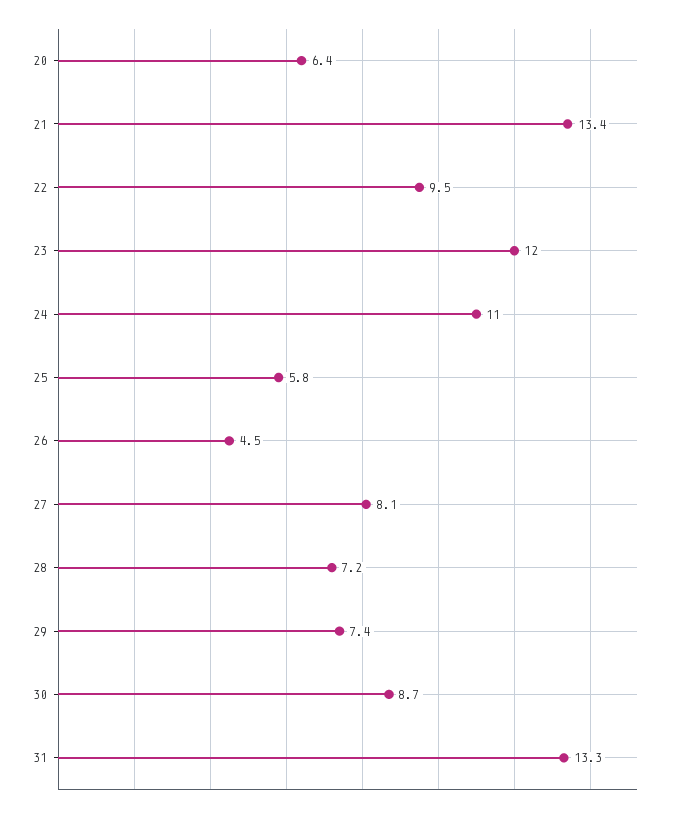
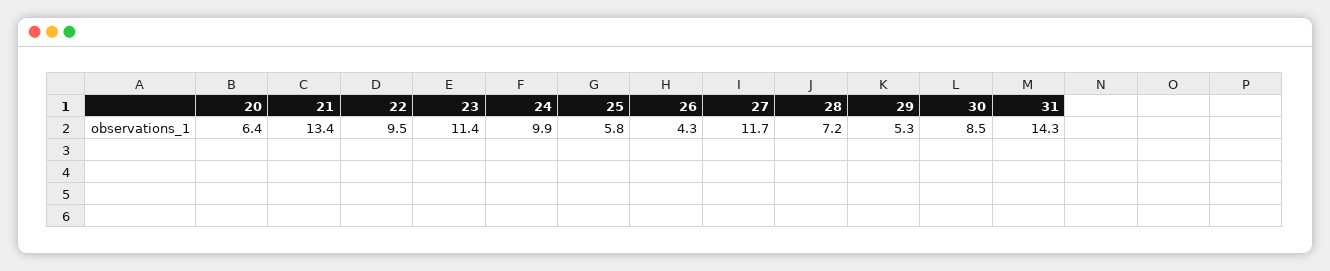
  {
    "20": 6.4,
    "21": 13.4,
    "22": 9.5,
-   "23": 12,
+   "23": 11.4,
-   "24": 11,
+   "24": 9.9,
    "25": 5.8,
-   "26": 4.5,
+   "26": 4.3,
-   "27": 8.1,
+   "27": 11.7,
    "28": 7.2,
-   "29": 7.4,
+   "29": 5.3,
-   "30": 8.7,
+   "30": 8.5,
-   "31": 13.3
+   "31": 14.3
  }

